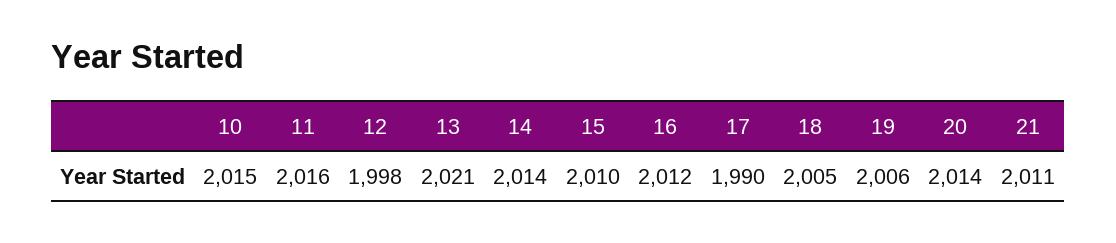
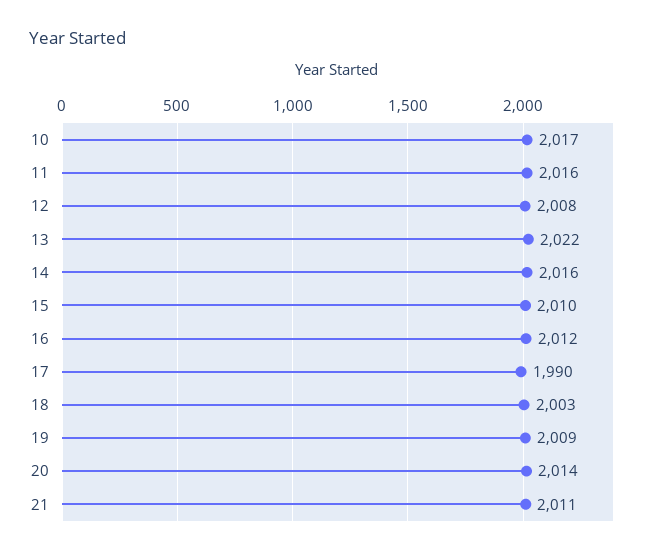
  {
-   "10": 2015,
+   "10": 2017,
    "11": 2016,
-   "12": 1998,
+   "12": 2008,
-   "13": 2021,
+   "13": 2022,
-   "14": 2014,
+   "14": 2016,
    "15": 2010,
    "16": 2012,
    "17": 1990,
-   "18": 2005,
+   "18": 2003,
-   "19": 2006,
+   "19": 2009,
    "20": 2014,
    "21": 2011
  }

